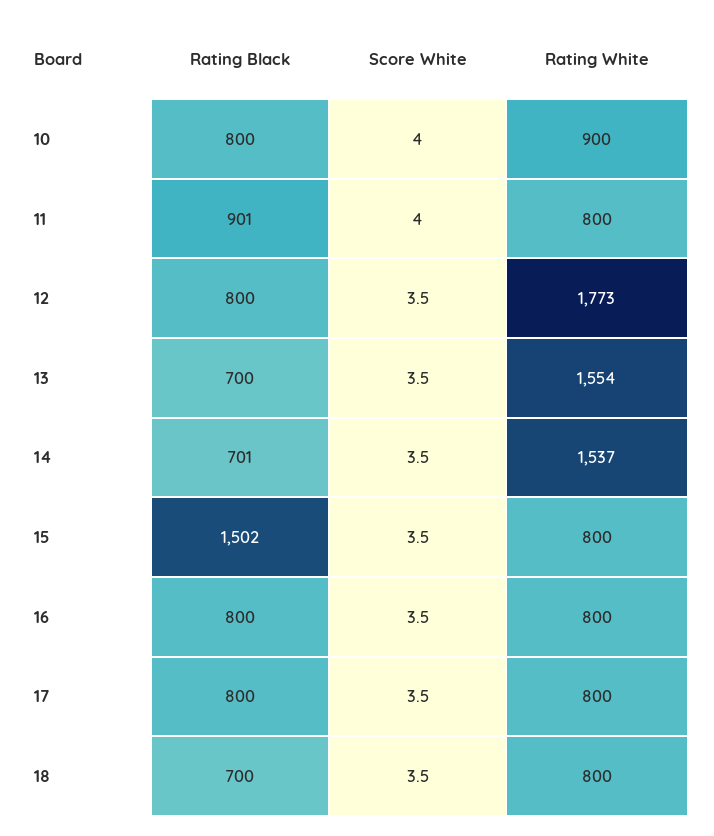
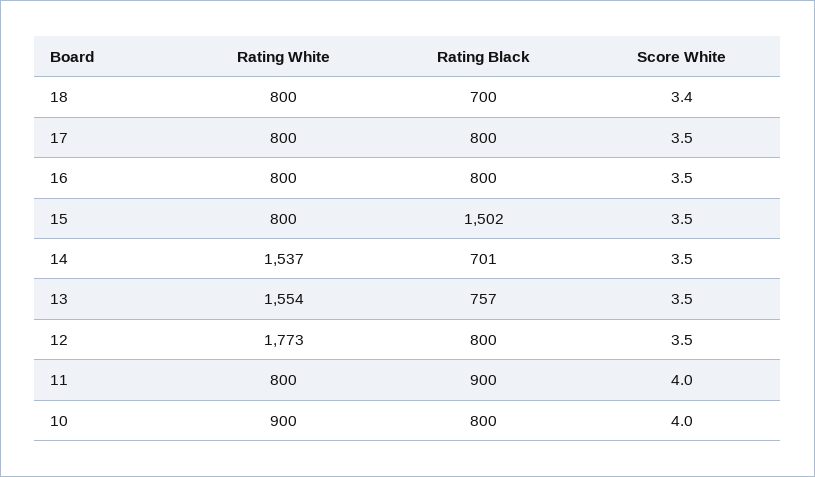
  {
    "Rating Black": {
      "10": 800,
-     "11": 901,
+     "11": 900,
      "12": 800,
-     "13": 700,
+     "13": 757,
      "14": 701,
      "15": 1502,
      "16": 800,
      "17": 800,
      "18": 700
    },
    "Score White": {
      "10": 4,
      "11": 4,
      "12": 3.5,
      "13": 3.5,
      "14": 3.5,
      "15": 3.5,
      "16": 3.5,
      "17": 3.5,
-     "18": 3.5
+     "18": 3.4
    },
    "Rating White": {
      "10": 900,
      "11": 800,
      "12": 1773,
      "13": 1554,
      "14": 1537,
      "15": 800,
      "16": 800,
      "17": 800,
      "18": 800
    }
  }

